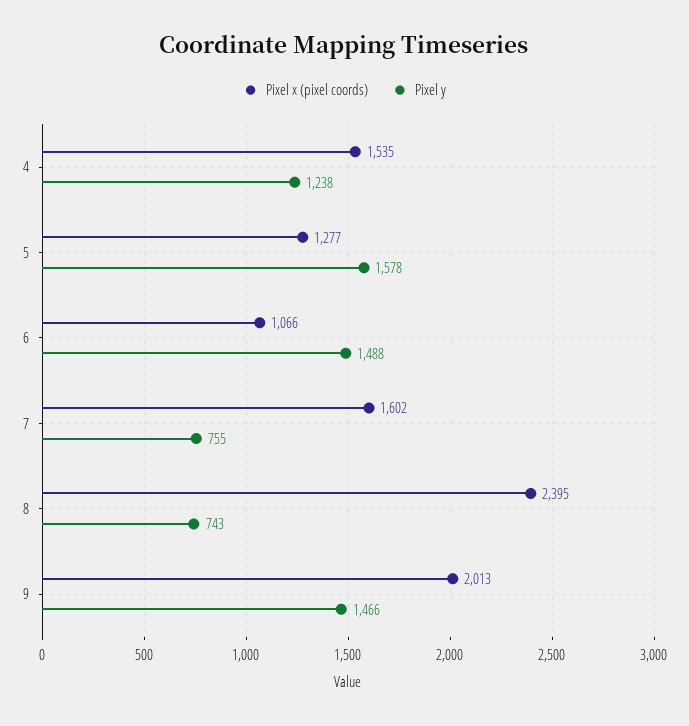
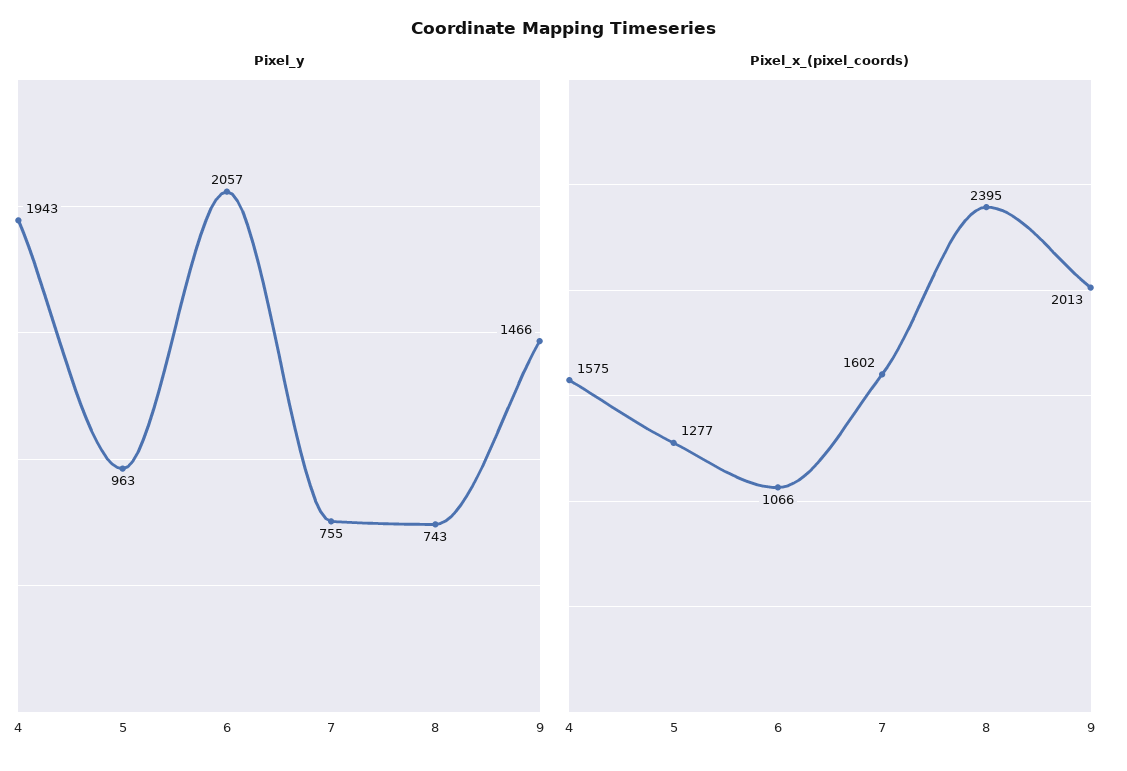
  {
    "Pixel x (pixel coords)": {
-     "4": 1535,
+     "4": 1575,
      "5": 1277,
      "6": 1066,
      "7": 1602,
      "8": 2395,
      "9": 2013
    },
    "Pixel y": {
-     "4": 1238,
+     "4": 1943,
-     "5": 1578,
+     "5": 963,
-     "6": 1488,
+     "6": 2057,
      "7": 755,
      "8": 743,
      "9": 1466
    }
  }

